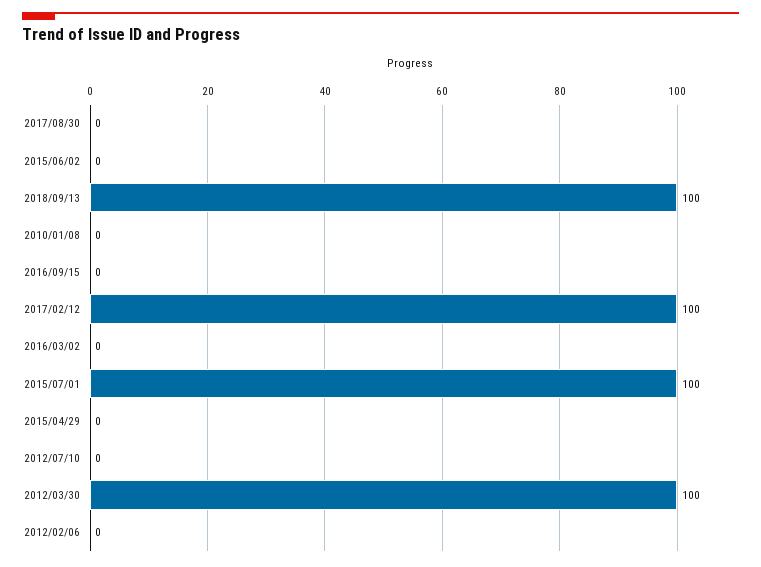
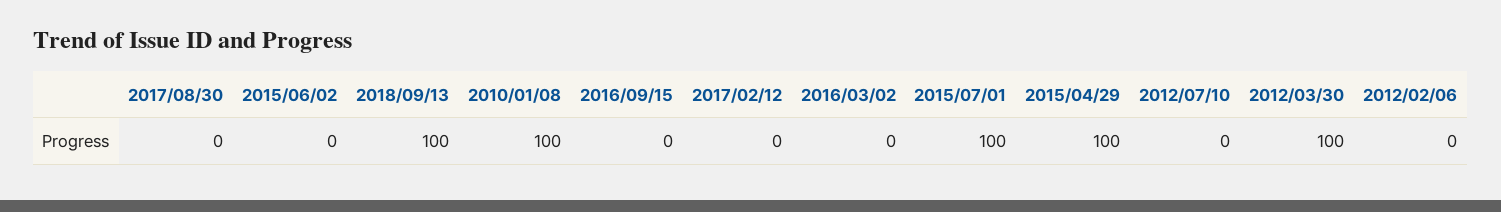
  {
    "2017/08/30": 0,
    "2015/06/02": 0,
    "2018/09/13": 100,
-   "2010/01/08": 0,
+   "2010/01/08": 100,
    "2016/09/15": 0,
-   "2017/02/12": 100,
+   "2017/02/12": 0,
    "2016/03/02": 0,
    "2015/07/01": 100,
-   "2015/04/29": 0,
+   "2015/04/29": 100,
    "2012/07/10": 0,
    "2012/03/30": 100,
    "2012/02/06": 0
  }

